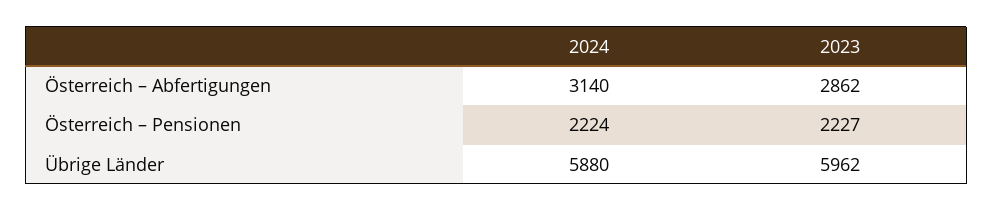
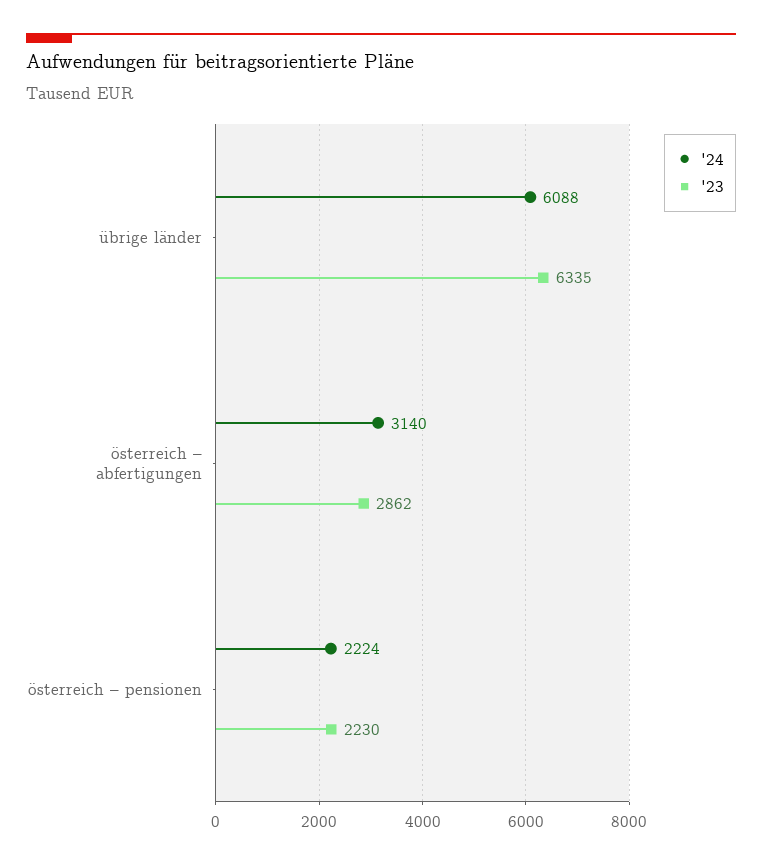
  {
    "2024": {
      "Österreich – Abfertigungen": 3140,
      "Österreich – Pensionen": 2224,
-     "Übrige Länder": 5880
+     "Übrige Länder": 6088
    },
    "2023": {
      "Österreich – Abfertigungen": 2862,
-     "Österreich – Pensionen": 2227,
+     "Österreich – Pensionen": 2230,
-     "Übrige Länder": 5962
+     "Übrige Länder": 6335
    }
  }

